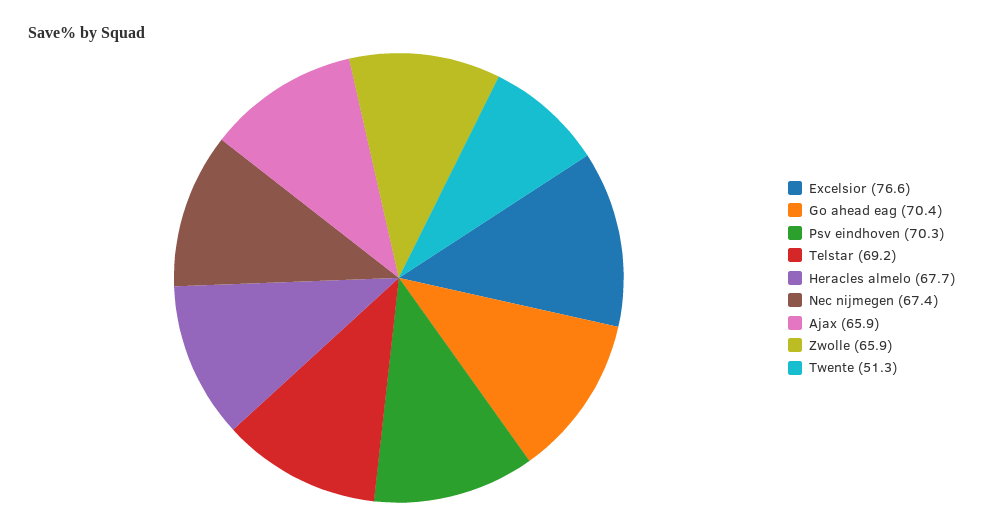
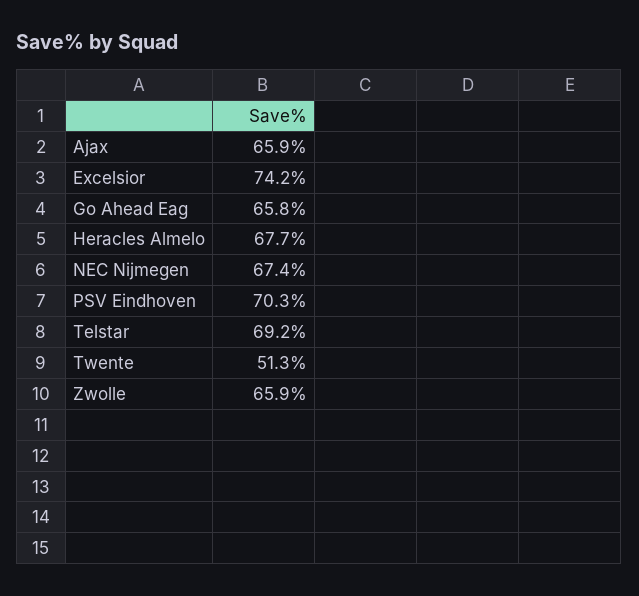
  {
-   "Excelsior": 76.6,
+   "Excelsior": 74.2,
-   "Go ahead eag": 70.4,
+   "Go ahead eag": 65.8,
    "Psv eindhoven": 70.3,
    "Telstar": 69.2,
    "Heracles almelo": 67.7,
    "Nec nijmegen": 67.4,
    "Ajax": 65.9,
    "Zwolle": 65.9,
    "Twente": 51.3
  }

